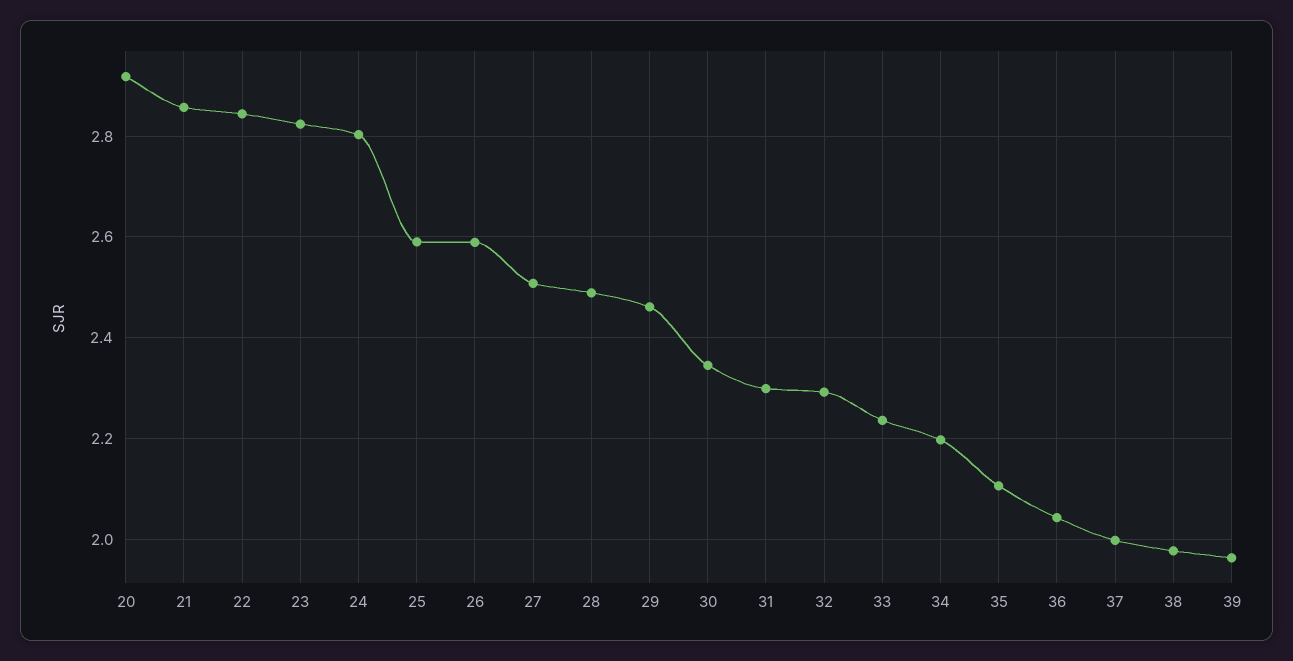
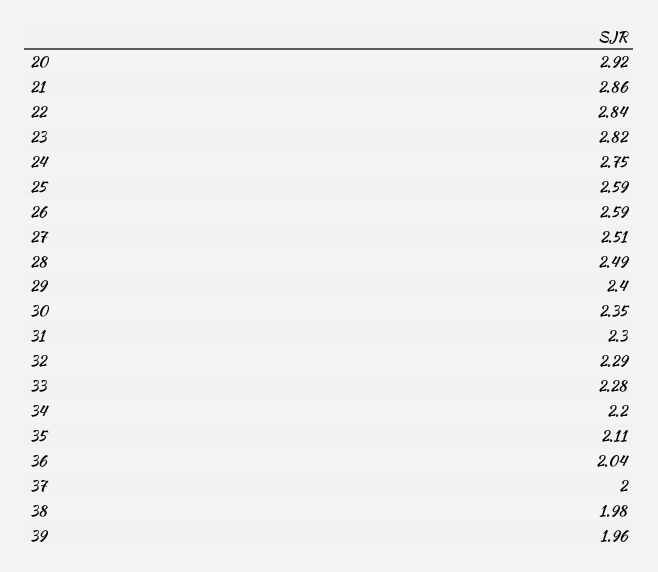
  {
    "20": 2.92,
    "21": 2.86,
    "22": 2.84,
    "23": 2.82,
-   "24": 2.8,
+   "24": 2.75,
    "25": 2.59,
    "26": 2.59,
    "27": 2.51,
    "28": 2.49,
-   "29": 2.46,
+   "29": 2.4,
    "30": 2.35,
    "31": 2.3,
    "32": 2.29,
-   "33": 2.24,
+   "33": 2.28,
    "34": 2.2,
    "35": 2.11,
    "36": 2.04,
    "37": 2,
    "38": 1.98,
    "39": 1.96
  }

